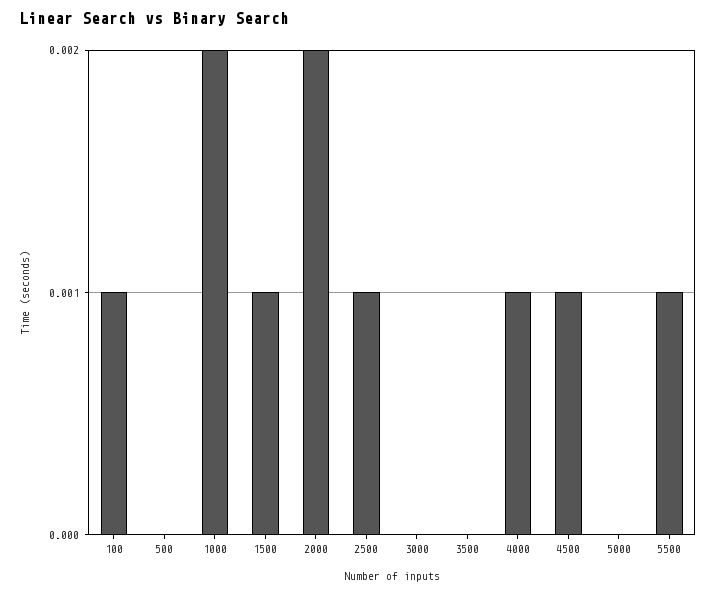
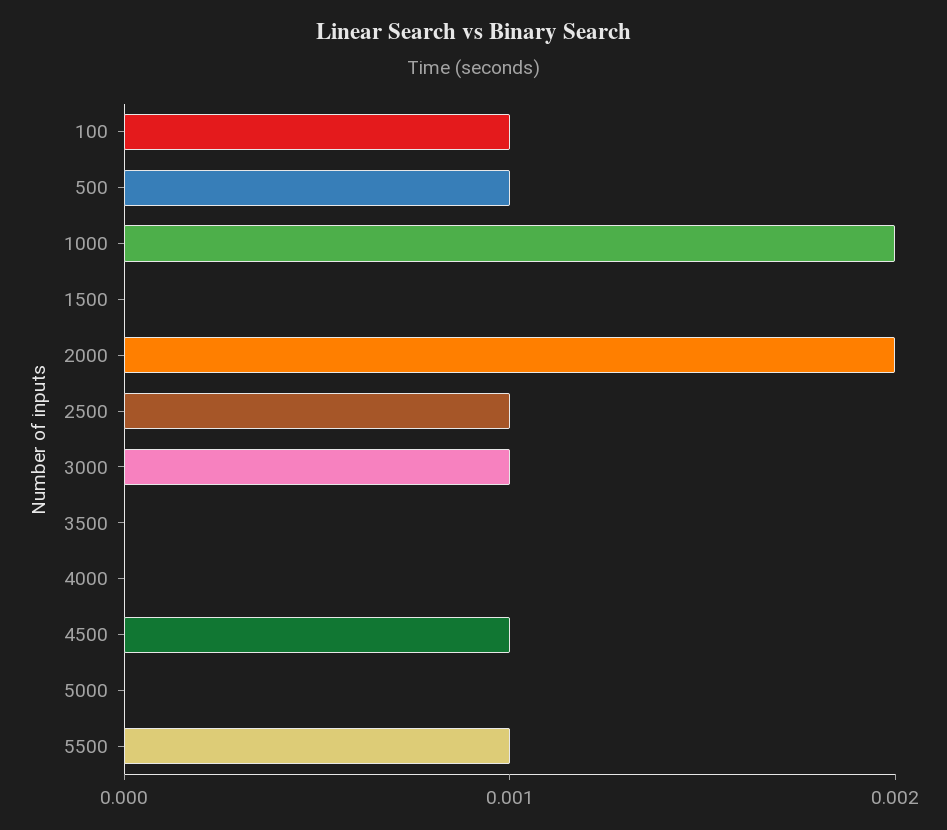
  {
    "100": 0.001,
-   "500": 0,
+   "500": 0.001,
    "1000": 0.002,
-   "1500": 0.001,
+   "1500": 0,
    "2000": 0.002,
    "2500": 0.001,
-   "3000": 0,
+   "3000": 0.001,
    "3500": 0,
-   "4000": 0.001,
+   "4000": 0,
    "4500": 0.001,
    "5000": 0,
    "5500": 0.001
  }

